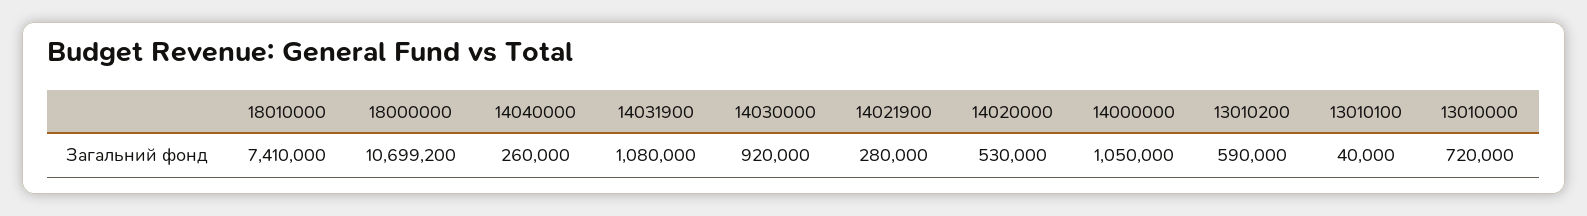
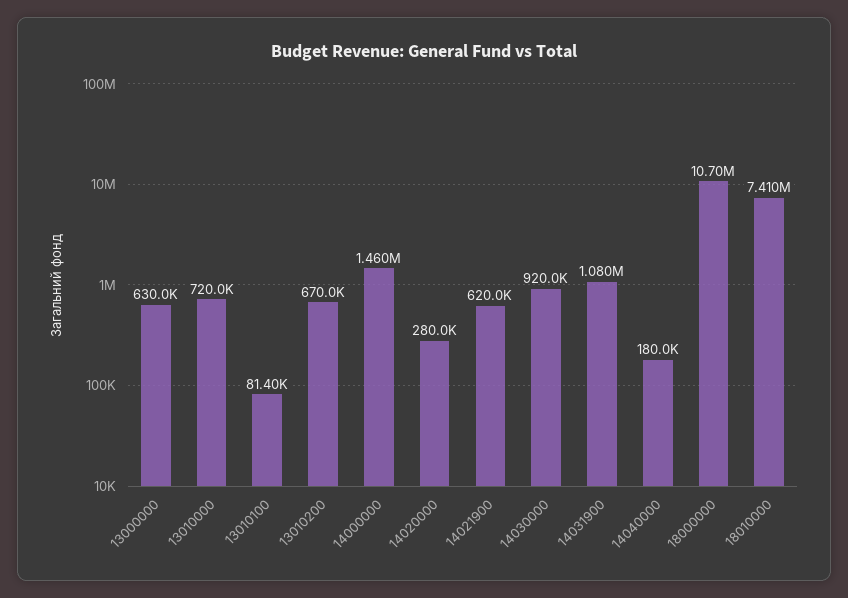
  {
    "18010000": 7410000,
    "18000000": 10699200,
-   "14040000": 260000,
+   "14040000": 180000,
    "14031900": 1080000,
    "14030000": 920000,
-   "14021900": 280000,
+   "14021900": 620000,
-   "14020000": 530000,
+   "14020000": 280000,
-   "14000000": 1050000,
+   "14000000": 1460000,
-   "13010200": 590000,
+   "13010200": 670000,
-   "13010100": 40000,
+   "13010100": 81400,
-   "13010000": 720000
+   "13010000": 720000,
+   "13000000": 630000
  }

